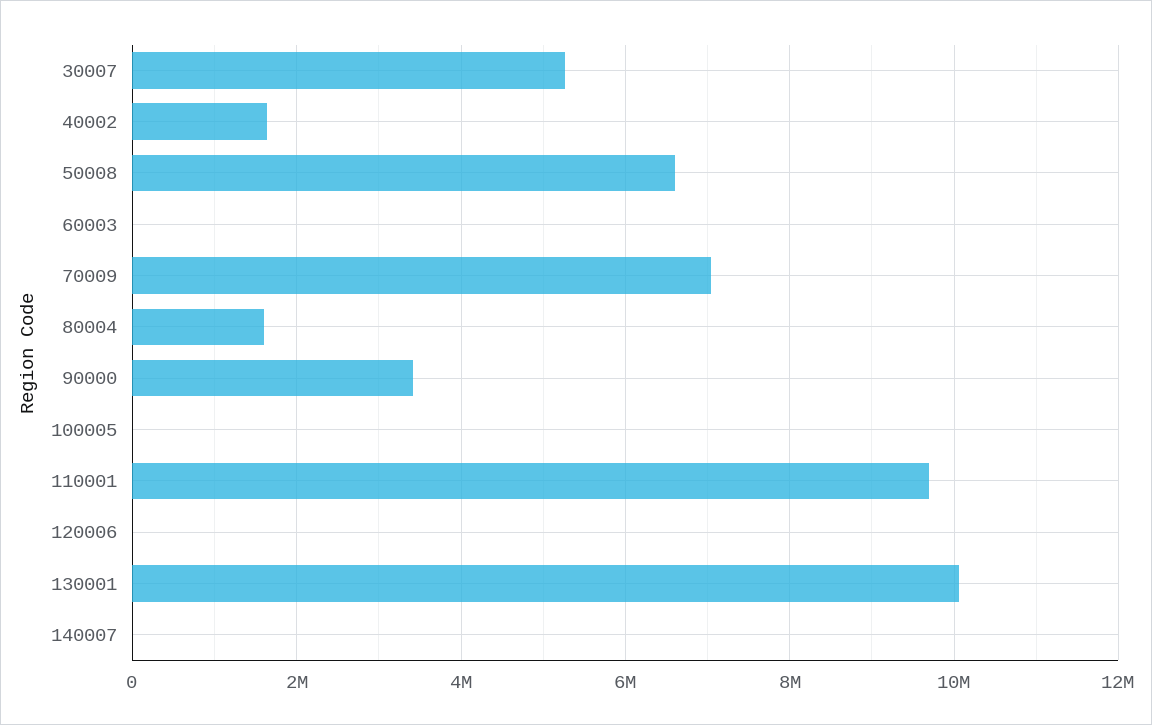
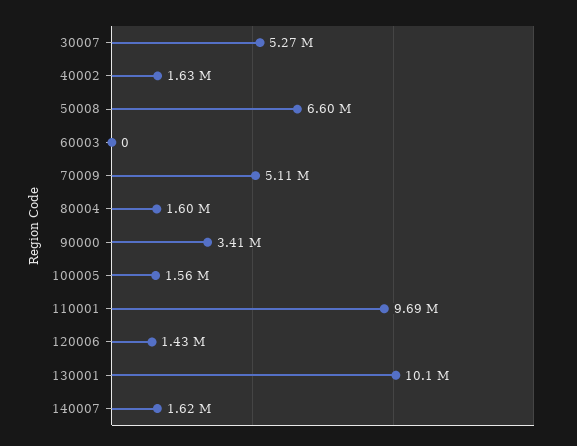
  {
    "30007": 5270000,
    "40002": 1630000,
    "50008": 6600000,
    "60003": 0,
-   "70009": 7000000,
+   "70009": 5110000,
    "80004": 1600000,
    "90000": 3410000,
-   "100005": 0,
+   "100005": 1560000,
    "110001": 9690000,
-   "120006": 0,
+   "120006": 1430000,
    "130001": 10100000,
-   "140007": 0
+   "140007": 1620000
  }

